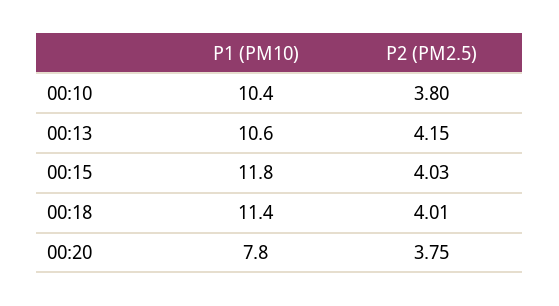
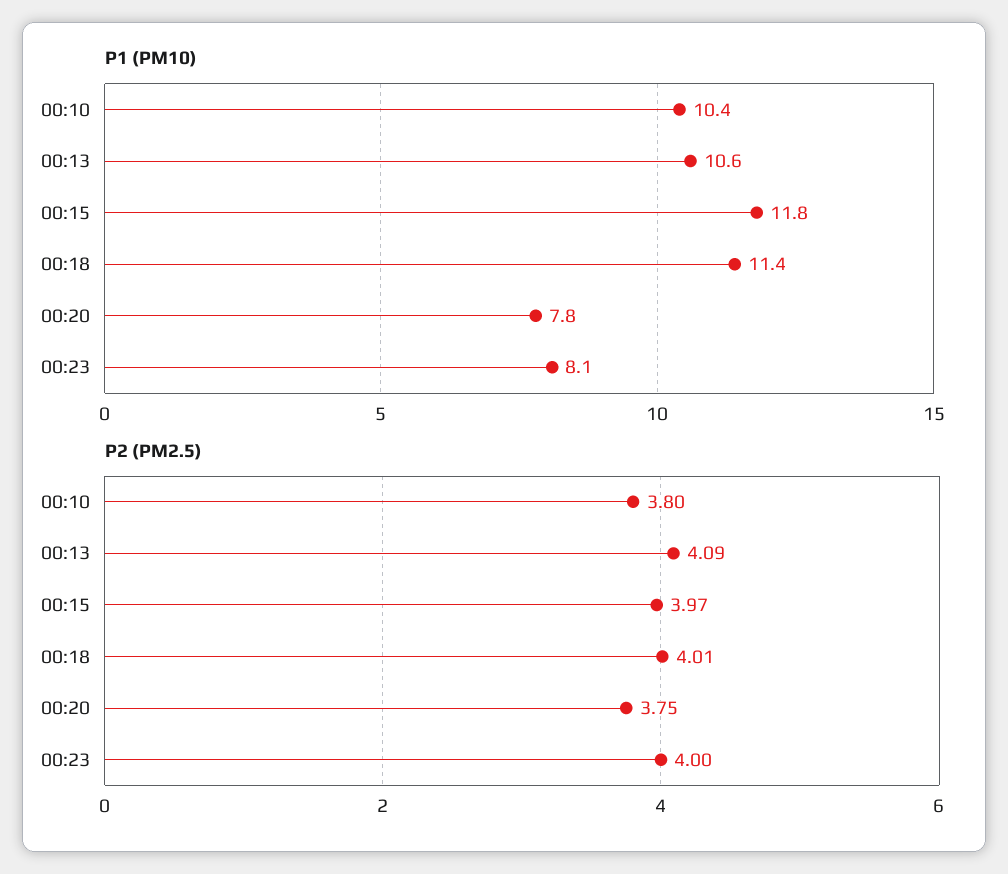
  {
    "P1 (PM10)": {
      "00:10": 10.4,
      "00:13": 10.6,
      "00:15": 11.8,
      "00:18": 11.4,
-     "00:20": 7.8
+     "00:20": 7.8,
+     "00:23": 8.1
    },
    "P2 (PM2.5)": {
      "00:10": 3.8,
-     "00:13": 4.15,
+     "00:13": 4.09,
-     "00:15": 4.03,
+     "00:15": 3.97,
      "00:18": 4.01,
-     "00:20": 3.75
+     "00:20": 3.75,
+     "00:23": 4
    }
  }

